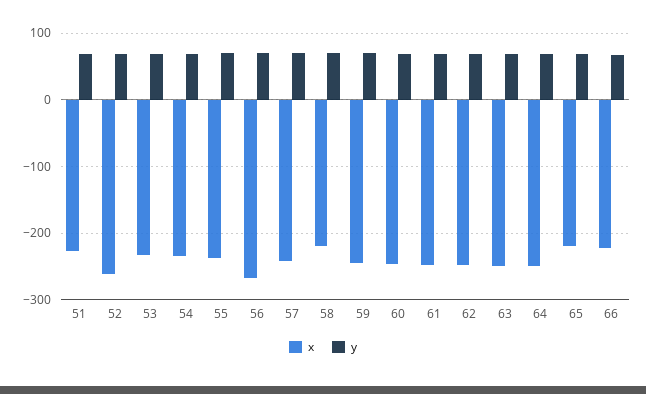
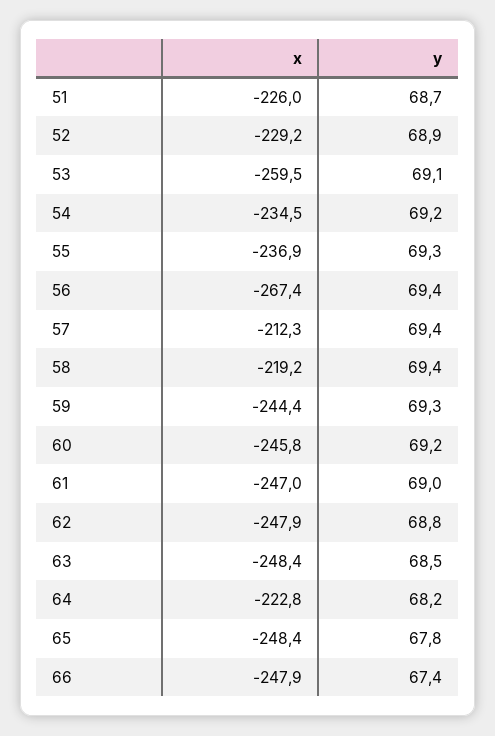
  {
    "x": {
      "51": -226,
-     "52": -260,
+     "52": -229.2,
-     "53": -230,
+     "53": -259.5,
      "54": -234.5,
      "55": -236.9,
      "56": -267.4,
-     "57": -240,
+     "57": -212.3,
      "58": -219.2,
      "59": -244.4,
      "60": -245.8,
      "61": -247,
      "62": -247.9,
      "63": -248.4,
-     "64": -250,
+     "64": -222.8,
-     "65": -220,
+     "65": -248.4,
-     "66": -220
+     "66": -247.9
    },
    "y": {
      "51": 68.7,
      "52": 68.9,
      "53": 69.1,
      "54": 69.2,
      "55": 69.3,
      "56": 69.4,
      "57": 69.4,
      "58": 69.4,
      "59": 69.3,
      "60": 69.2,
      "61": 69,
      "62": 68.8,
      "63": 68.5,
      "64": 68.2,
      "65": 67.8,
      "66": 67.4
    }
  }

